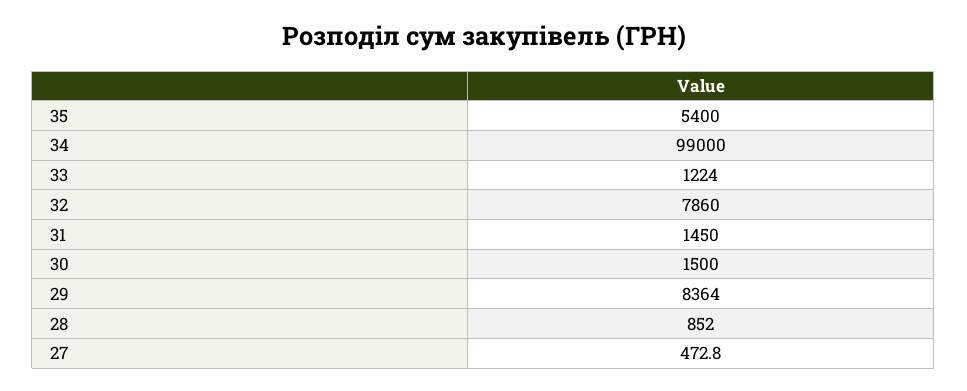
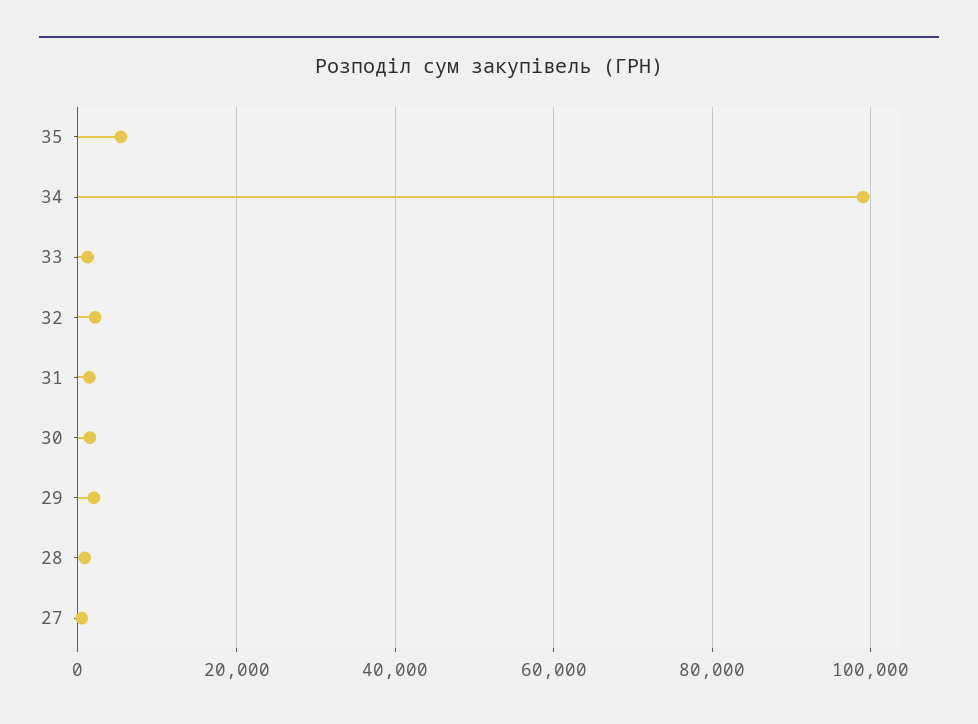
  {
    "35": 5400,
    "34": 99000,
    "33": 1224,
-   "32": 7860,
+   "32": 2000,
    "31": 1450,
    "30": 1500,
-   "29": 8364,
+   "29": 2000,
    "28": 852,
    "27": 472.8
  }

